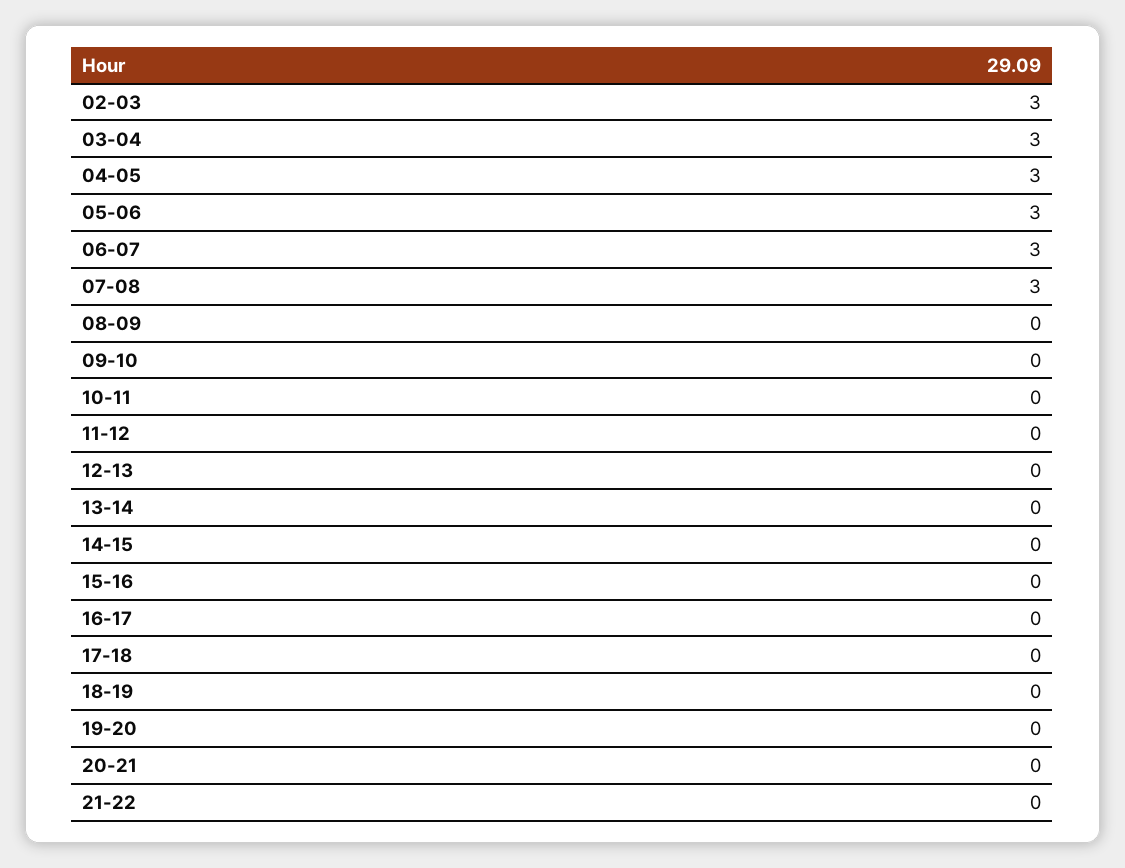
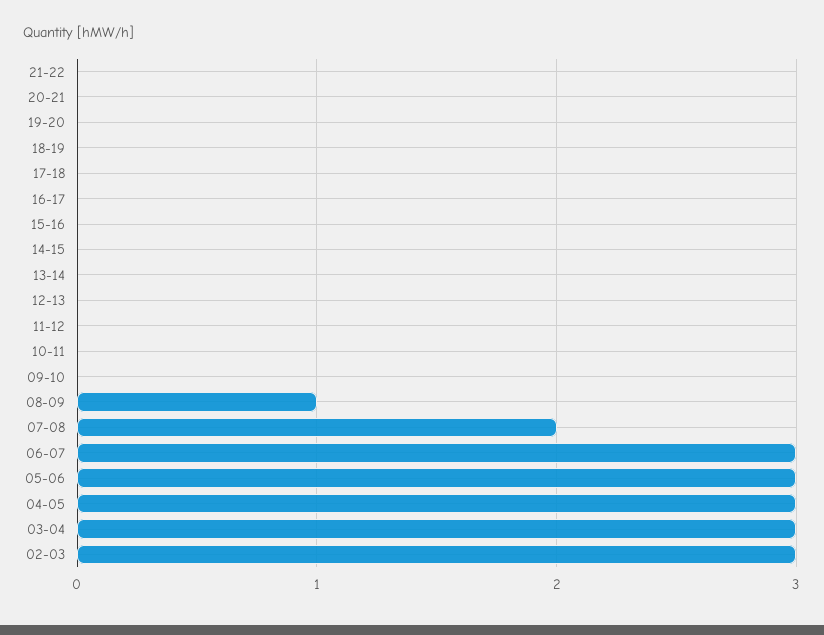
  {
    "02-03": 3,
    "03-04": 3,
    "04-05": 3,
    "05-06": 3,
    "06-07": 3,
-   "07-08": 3,
+   "07-08": 2,
-   "08-09": 0,
+   "08-09": 1,
    "09-10": 0,
    "10-11": 0,
    "11-12": 0,
    "12-13": 0,
    "13-14": 0,
    "14-15": 0,
    "15-16": 0,
    "16-17": 0,
    "17-18": 0,
    "18-19": 0,
    "19-20": 0,
    "20-21": 0,
    "21-22": 0
  }

